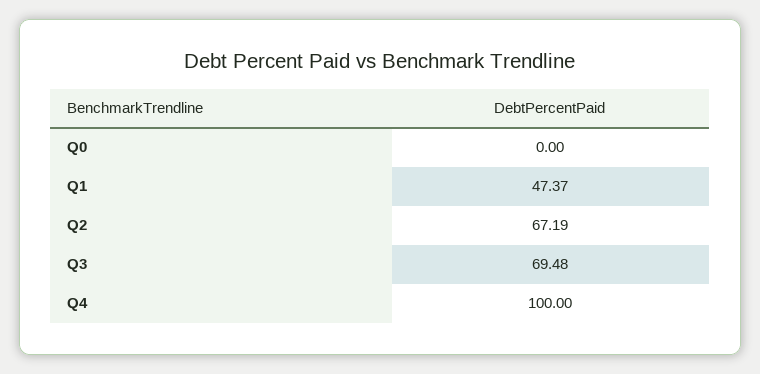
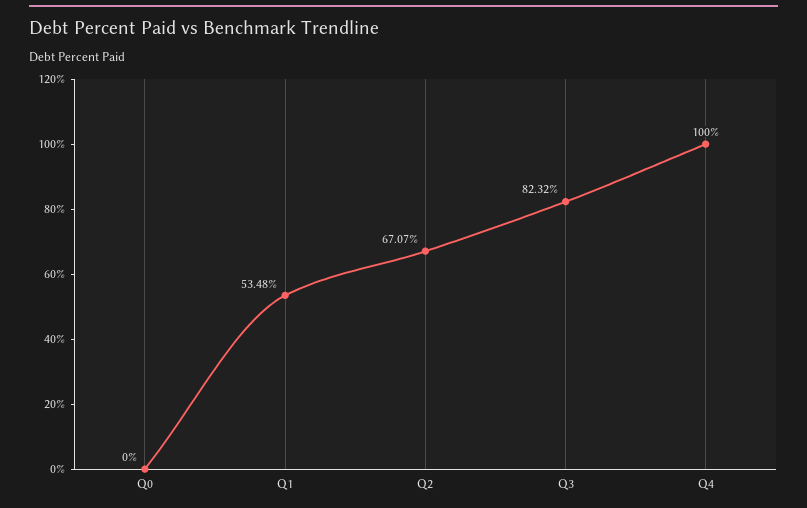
  {
    "Q0": 0,
-   "Q1": 47.37,
+   "Q1": 53.48,
-   "Q2": 67.19,
+   "Q2": 67.07,
-   "Q3": 69.48,
+   "Q3": 82.32,
    "Q4": 100
  }

